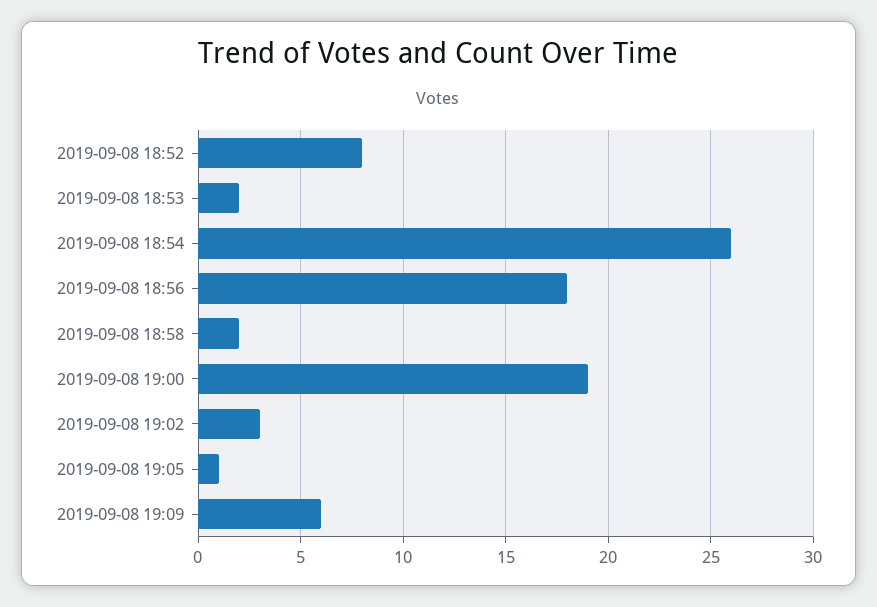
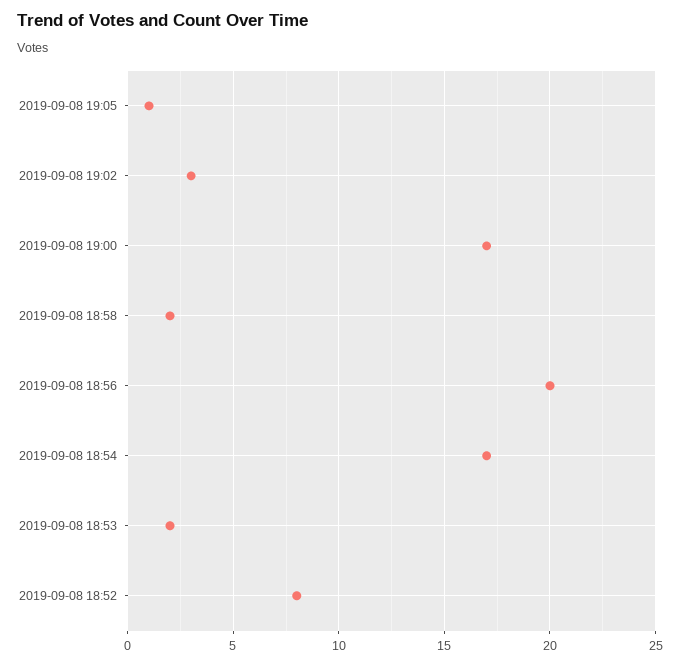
  {
    "2019-09-08 18:52": 8,
    "2019-09-08 18:53": 2,
-   "2019-09-08 18:54": 26,
+   "2019-09-08 18:54": 17,
-   "2019-09-08 18:56": 18,
+   "2019-09-08 18:56": 20,
    "2019-09-08 18:58": 2,
-   "2019-09-08 19:00": 19,
+   "2019-09-08 19:00": 17,
    "2019-09-08 19:02": 3,
-   "2019-09-08 19:05": 1,
+   "2019-09-08 19:05": 1
-   "2019-09-08 19:09": 6
  }

